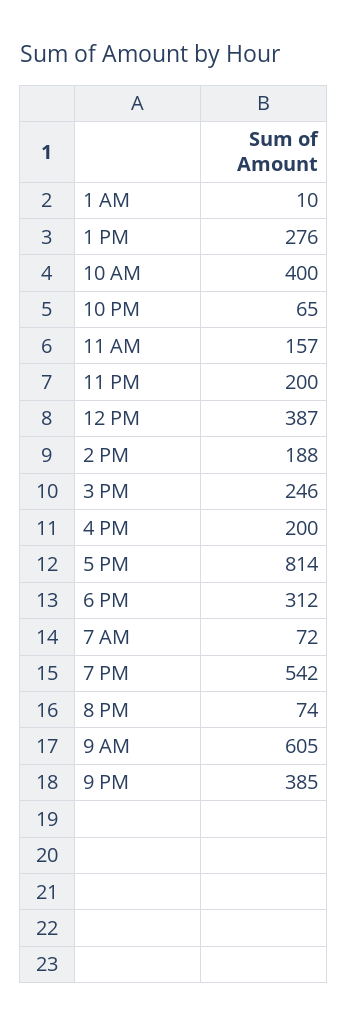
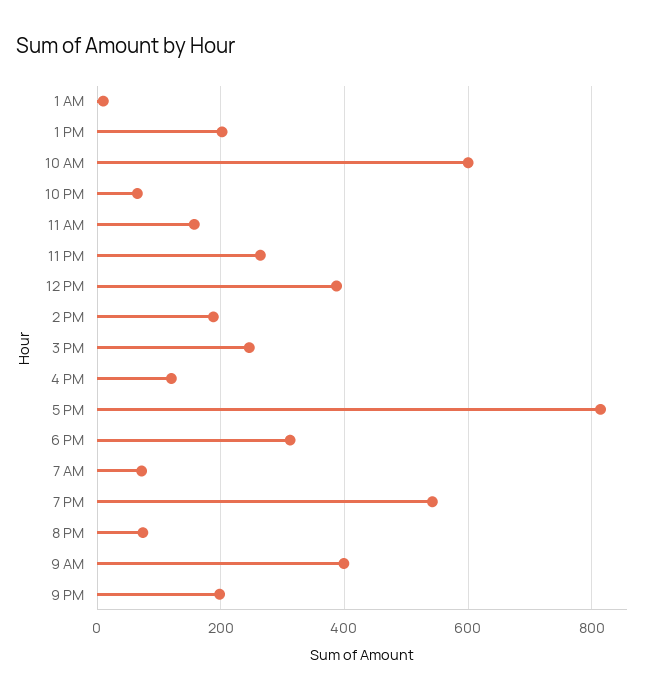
  {
    "1 AM": 10,
-   "1 PM": 276,
+   "1 PM": 200,
-   "10 AM": 400,
+   "10 AM": 600,
    "10 PM": 65,
    "11 AM": 157,
-   "11 PM": 200,
+   "11 PM": 260,
    "12 PM": 387,
    "2 PM": 188,
    "3 PM": 246,
-   "4 PM": 200,
+   "4 PM": 120,
    "5 PM": 814,
    "6 PM": 312,
    "7 AM": 72,
    "7 PM": 542,
    "8 PM": 74,
-   "9 AM": 605,
+   "9 AM": 400,
-   "9 PM": 385
+   "9 PM": 200
  }

